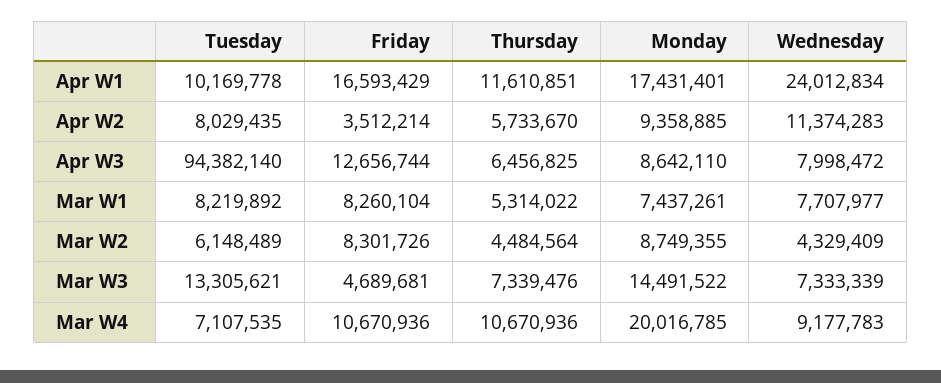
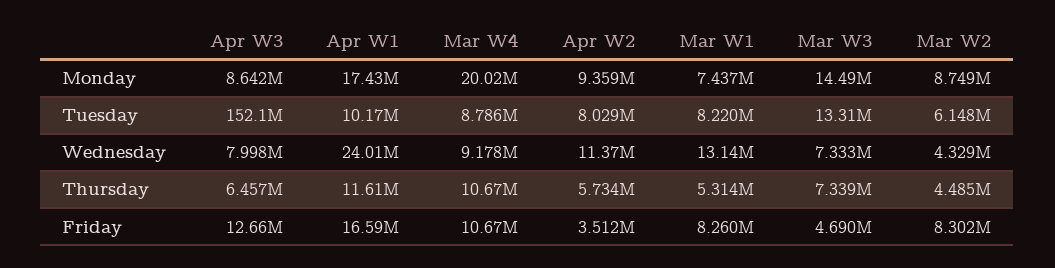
  {
    "Tuesday": {
      "Apr W1": 10169778,
      "Apr W2": 8029435,
-     "Apr W3": 94382140,
+     "Apr W3": 152100000,
      "Mar W1": 8219892,
      "Mar W2": 6148489,
      "Mar W3": 13305621,
-     "Mar W4": 7107535
+     "Mar W4": 8786000
    },
    "Friday": {
      "Apr W1": 16593429,
      "Apr W2": 3512214,
      "Apr W3": 12656744,
      "Mar W1": 8260104,
      "Mar W2": 8301726,
      "Mar W3": 4689681,
      "Mar W4": 10670936
    },
    "Thursday": {
      "Apr W1": 11610851,
      "Apr W2": 5733670,
      "Apr W3": 6456825,
      "Mar W1": 5314022,
      "Mar W2": 4484564,
      "Mar W3": 7339476,
      "Mar W4": 10670936
    },
    "Monday": {
      "Apr W1": 17431401,
      "Apr W2": 9358885,
      "Apr W3": 8642110,
      "Mar W1": 7437261,
      "Mar W2": 8749355,
      "Mar W3": 14491522,
      "Mar W4": 20016785
    },
    "Wednesday": {
      "Apr W1": 24012834,
      "Apr W2": 11374283,
      "Apr W3": 7998472,
-     "Mar W1": 7707977,
+     "Mar W1": 13140000,
      "Mar W2": 4329409,
      "Mar W3": 7333339,
      "Mar W4": 9177783
    }
  }

